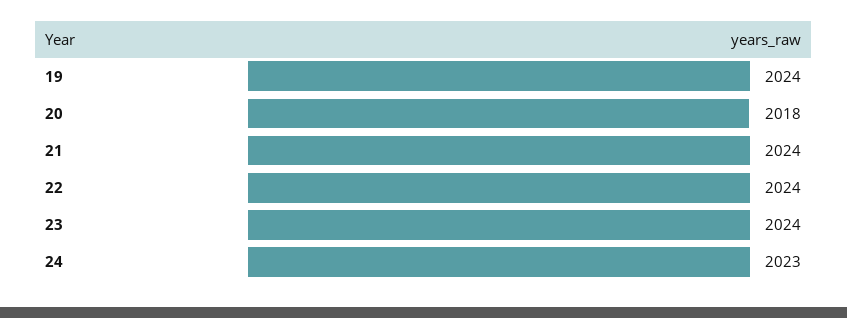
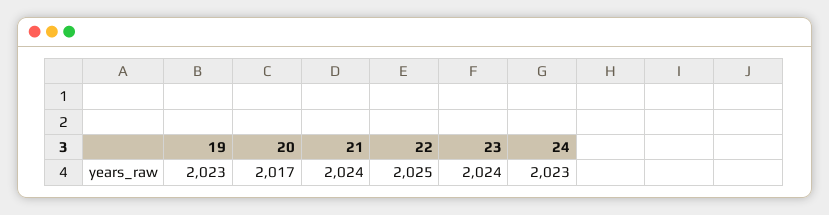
  {
-   "19": 2024,
+   "19": 2023,
-   "20": 2018,
+   "20": 2017,
    "21": 2024,
-   "22": 2024,
+   "22": 2025,
    "23": 2024,
    "24": 2023
  }

